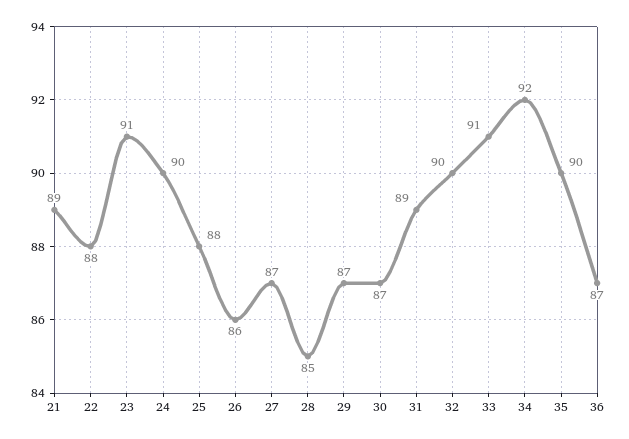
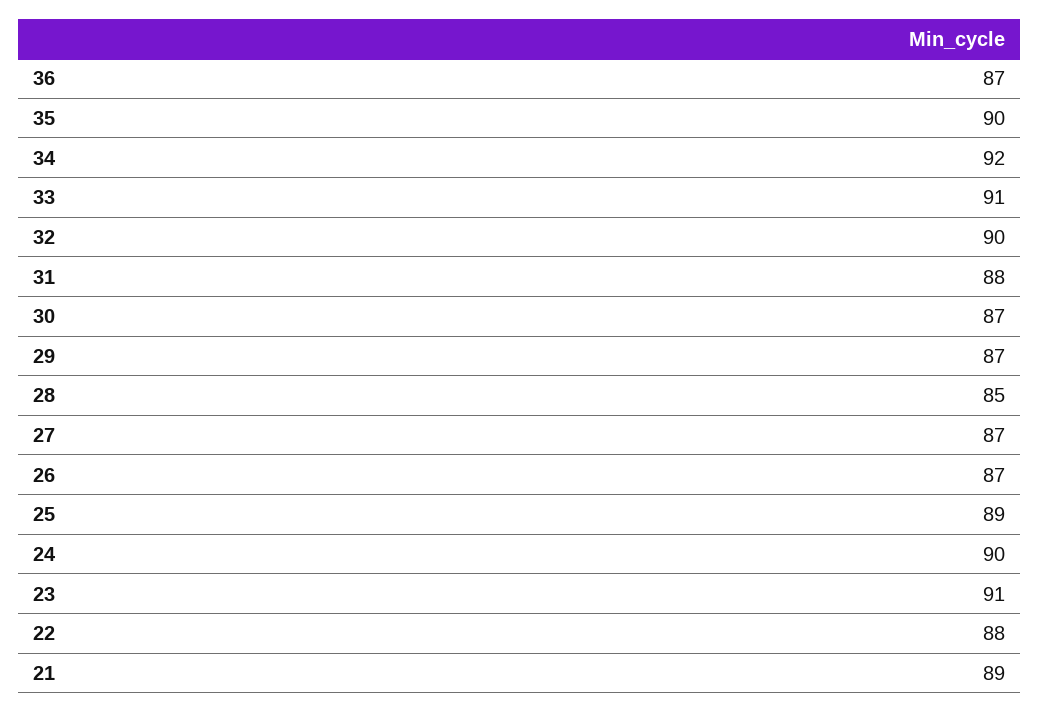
  {
    "21": 89,
    "22": 88,
    "23": 91,
    "24": 90,
-   "25": 88,
+   "25": 89,
-   "26": 86,
+   "26": 87,
    "27": 87,
    "28": 85,
    "29": 87,
    "30": 87,
-   "31": 89,
+   "31": 88,
    "32": 90,
    "33": 91,
    "34": 92,
    "35": 90,
    "36": 87
  }

